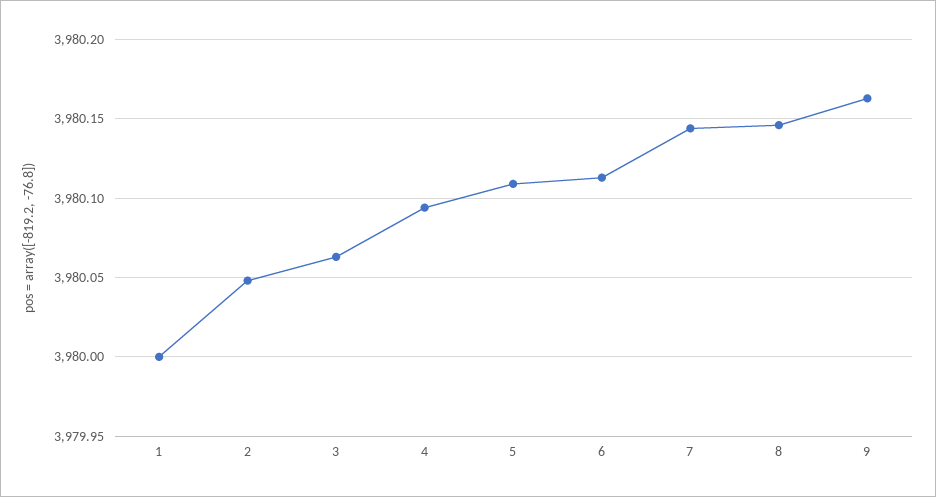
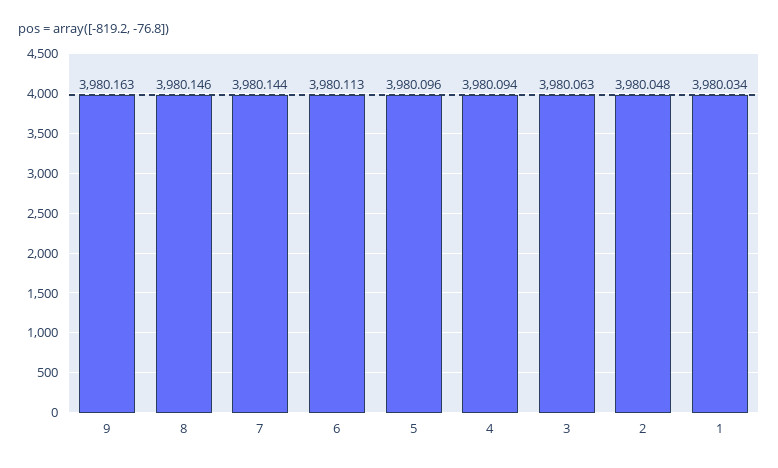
  {
-   "1": 3980,
+   "1": 3980.034,
    "2": 3980.048,
    "3": 3980.063,
    "4": 3980.094,
-   "5": 3980.11,
+   "5": 3980.096,
    "6": 3980.113,
    "7": 3980.144,
    "8": 3980.146,
    "9": 3980.163
  }

